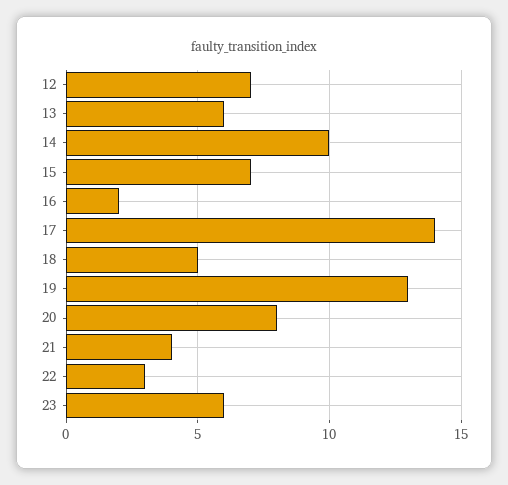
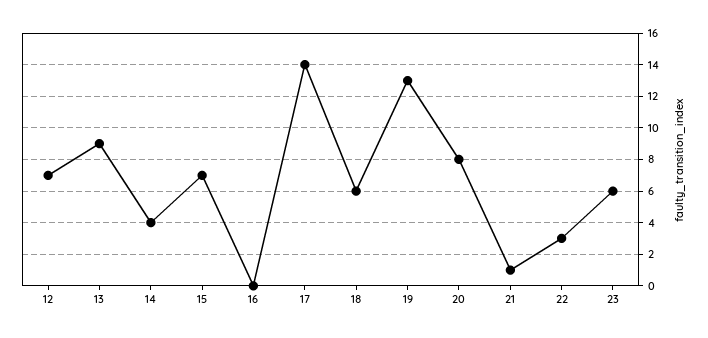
  {
    "12": 7,
-   "13": 6,
+   "13": 9,
-   "14": 10,
+   "14": 4,
    "15": 7,
-   "16": 2,
+   "16": 0,
    "17": 14,
-   "18": 5,
+   "18": 6,
    "19": 13,
    "20": 8,
-   "21": 4,
+   "21": 1,
    "22": 3,
    "23": 6
  }

